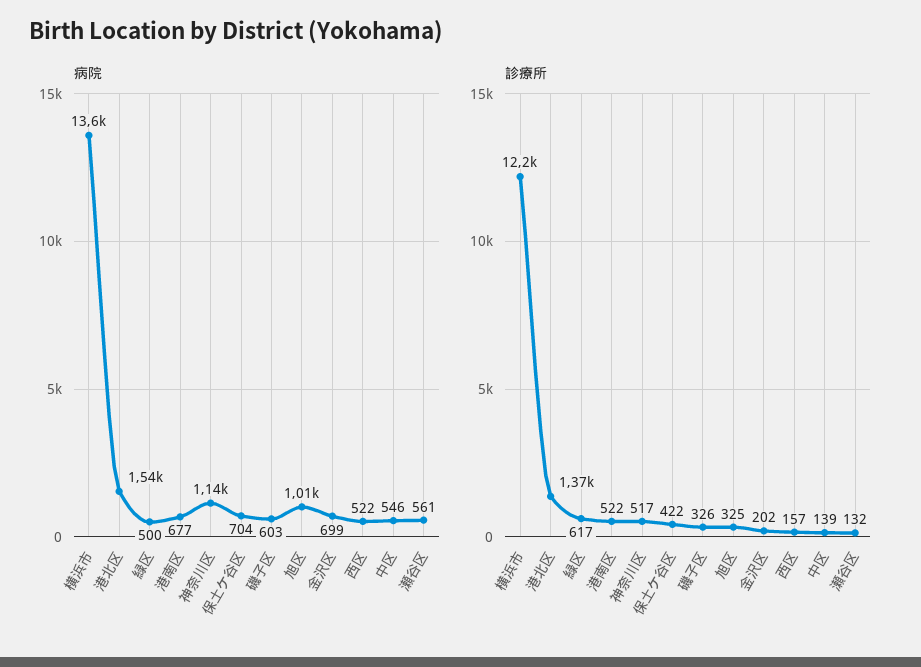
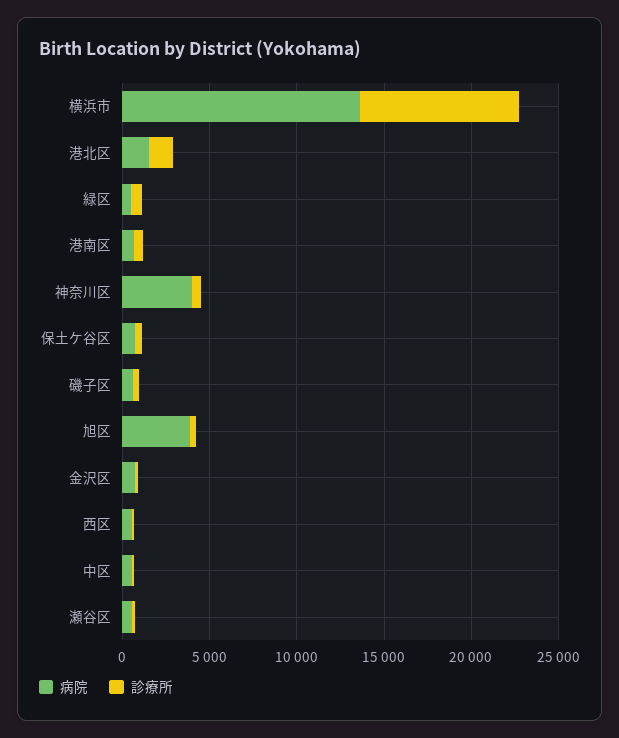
  {
    "病院": {
      "横浜市": 13600,
      "港北区": 1540,
      "緑区": 500,
      "港南区": 677,
-     "神奈川区": 1140,
+     "神奈川区": 4000,
      "保土ケ谷区": 704,
      "磯子区": 603,
-     "旭区": 1010,
+     "旭区": 4000,
      "金沢区": 699,
      "西区": 522,
      "中区": 546,
      "瀬谷区": 561
    },
    "診療所": {
-     "横浜市": 12200,
+     "横浜市": 9000,
      "港北区": 1370,
      "緑区": 617,
      "港南区": 522,
      "神奈川区": 517,
      "保土ケ谷区": 422,
      "磯子区": 326,
      "旭区": 325,
      "金沢区": 202,
      "西区": 157,
      "中区": 139,
      "瀬谷区": 132
    }
  }

